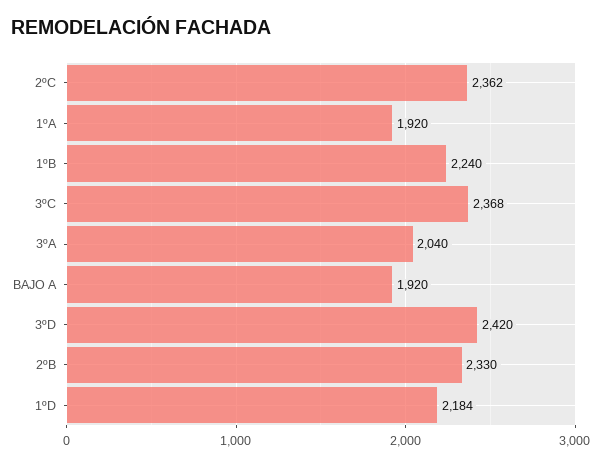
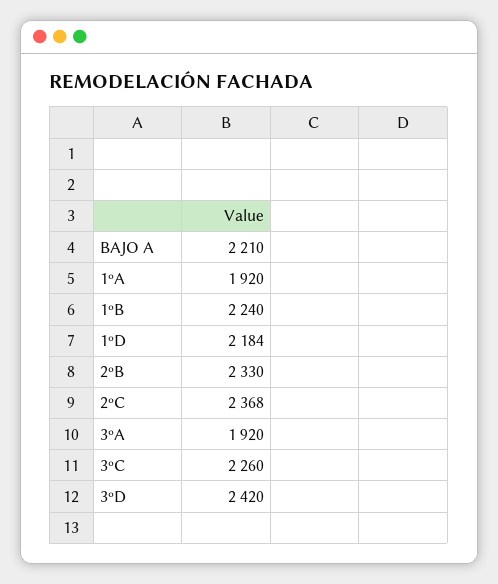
  {
-   "2ºC": 2362,
+   "2ºC": 2368,
    "1ºA": 1920,
    "1ºB": 2240,
-   "3ºC": 2368,
+   "3ºC": 2260,
-   "3ºA": 2040,
+   "3ºA": 1920,
-   "BAJO A": 1920,
+   "BAJO A": 2210,
    "3ºD": 2420,
    "2ºB": 2330,
    "1ºD": 2184
  }

